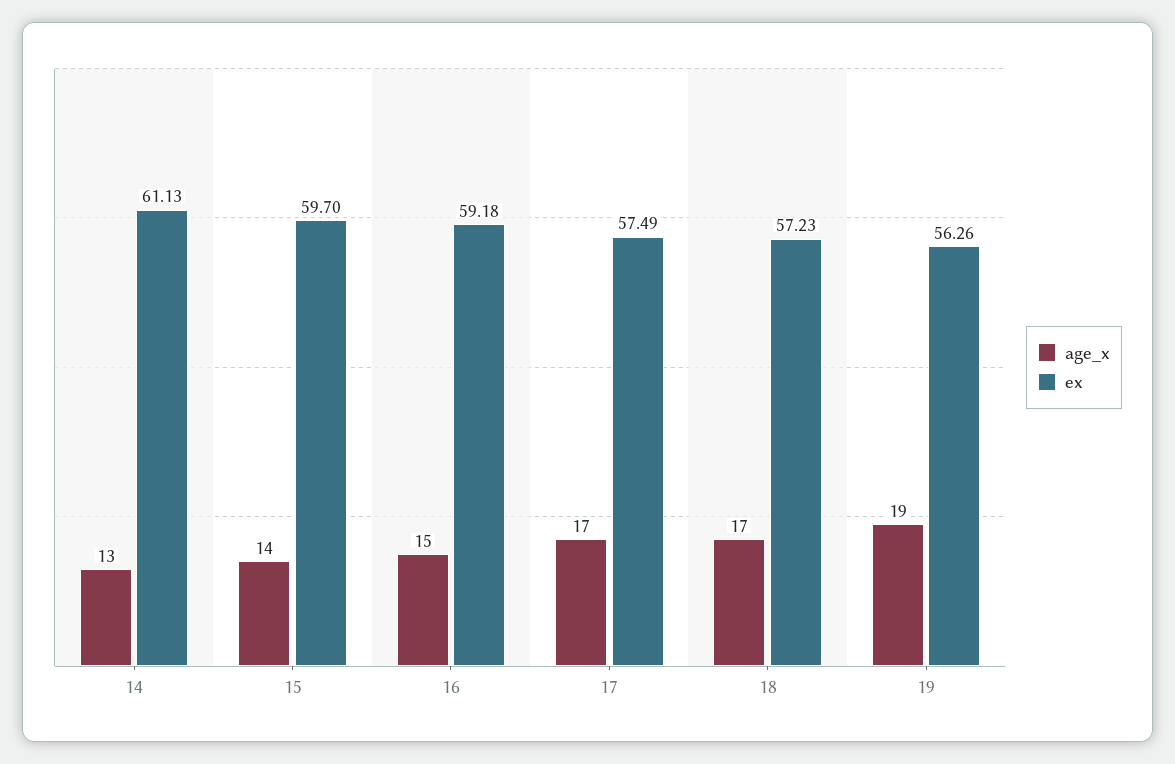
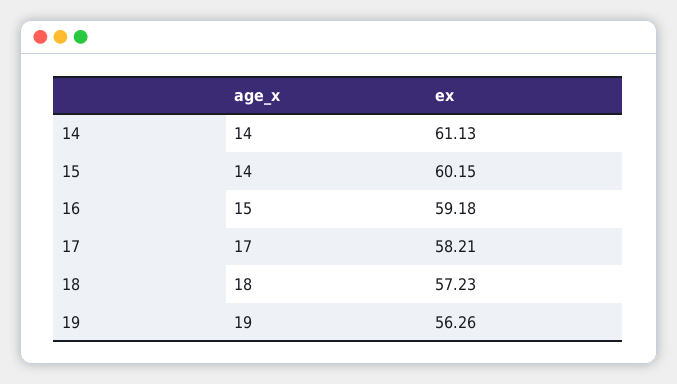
  {
    "age_x": {
-     "14": 13,
+     "14": 14,
      "15": 14,
      "16": 15,
      "17": 17,
-     "18": 17,
+     "18": 18,
      "19": 19
    },
    "ex": {
      "14": 61.13,
-     "15": 59.7,
+     "15": 60.15,
      "16": 59.18,
-     "17": 57.49,
+     "17": 58.21,
      "18": 57.23,
      "19": 56.26
    }
  }

